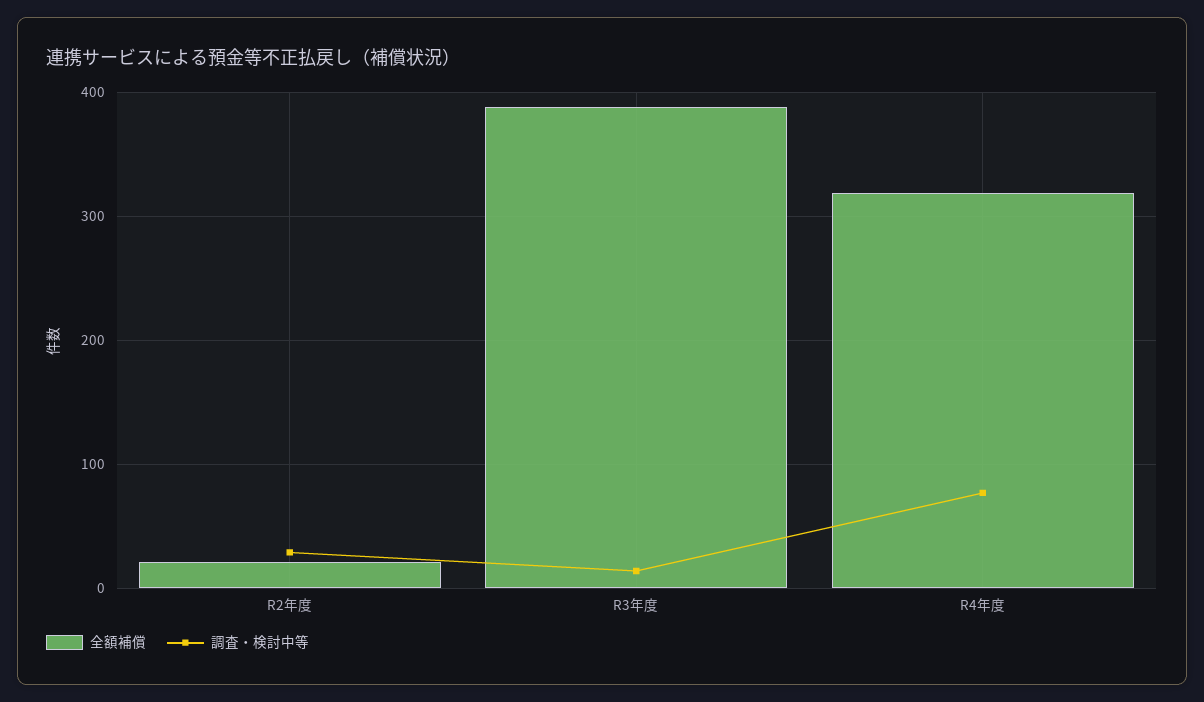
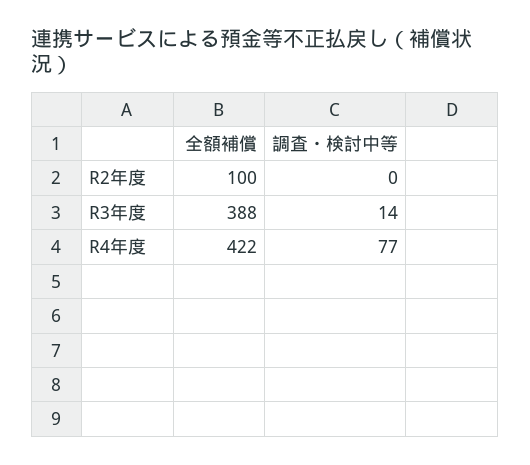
  {
    "全額補償": {
-     "R2年度": 20,
+     "R2年度": 100,
      "R3年度": 388,
-     "R4年度": 320
+     "R4年度": 422
    },
    "調査・検討中等": {
-     "R2年度": 30,
+     "R2年度": 0,
      "R3年度": 14,
      "R4年度": 77
    }
  }

